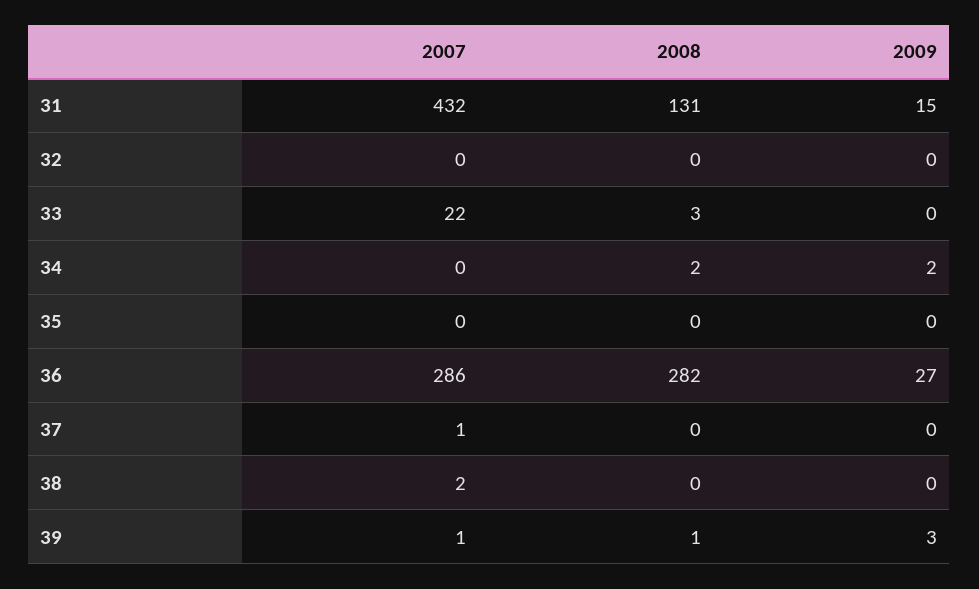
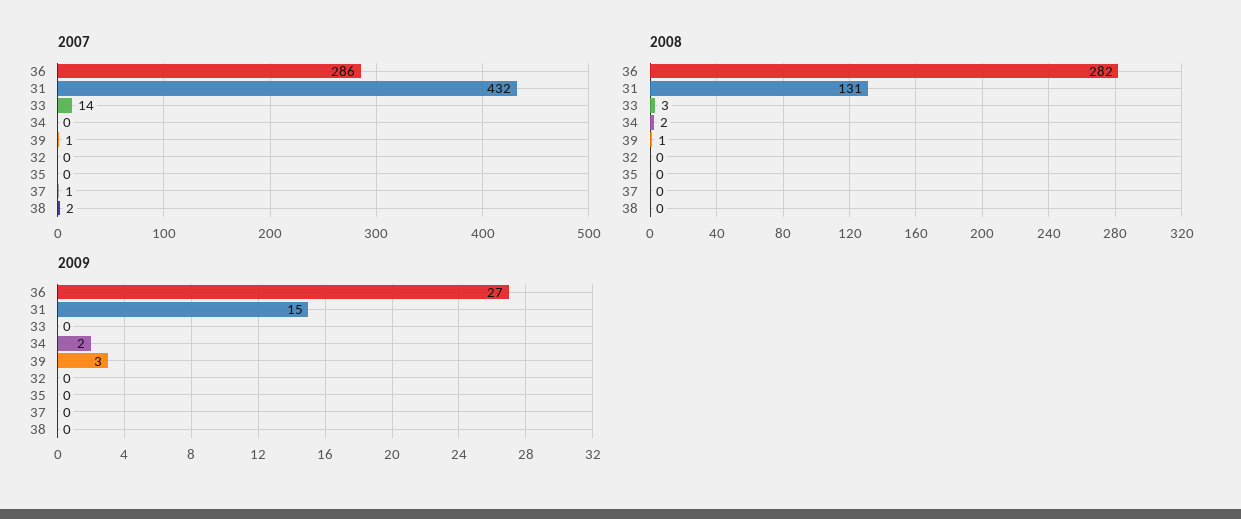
  {
    "2007": {
      "31": 432,
      "32": 0,
-     "33": 22,
+     "33": 14,
      "34": 0,
      "35": 0,
      "36": 286,
      "37": 1,
      "38": 2,
      "39": 1
    },
    "2008": {
      "31": 131,
      "32": 0,
      "33": 3,
      "34": 2,
      "35": 0,
      "36": 282,
      "37": 0,
      "38": 0,
      "39": 1
    },
    "2009": {
      "31": 15,
      "32": 0,
      "33": 0,
      "34": 2,
      "35": 0,
      "36": 27,
      "37": 0,
      "38": 0,
      "39": 3
    }
  }

